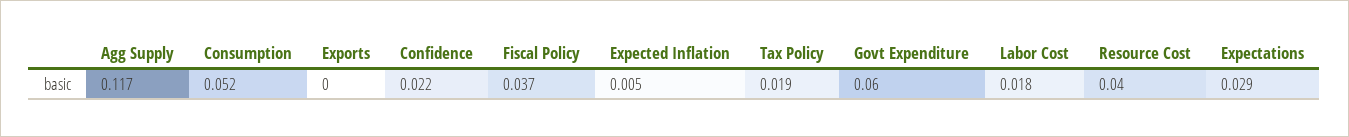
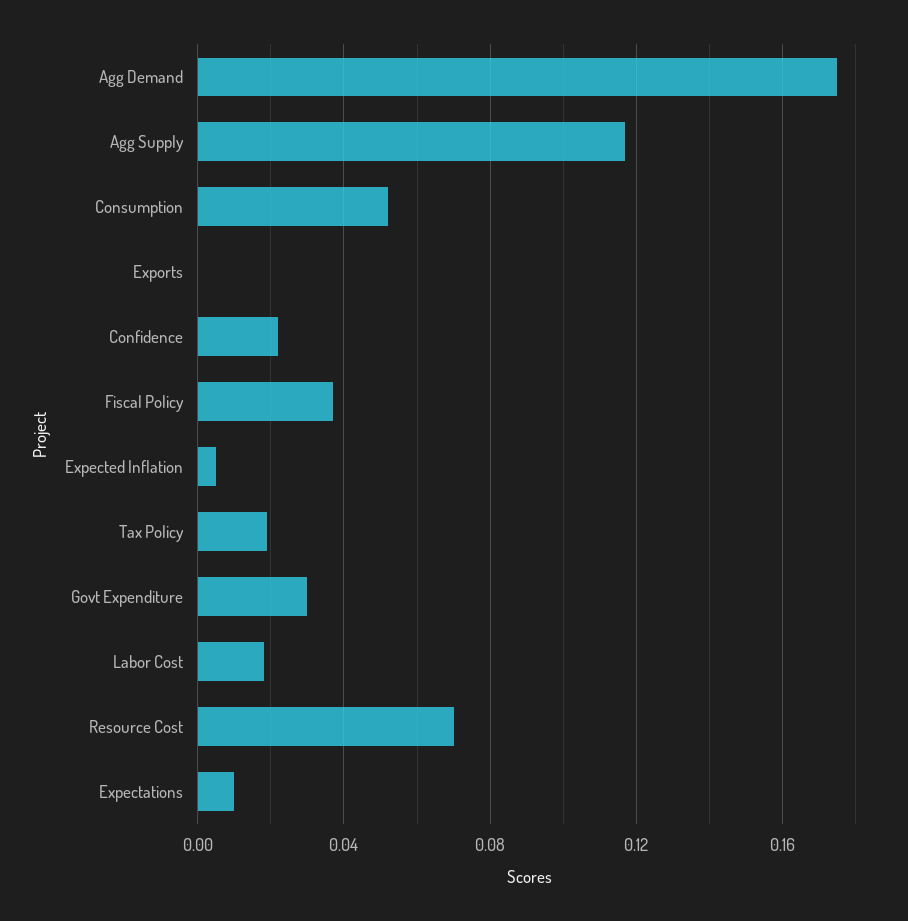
  {
    "Agg Supply": 0.117,
    "Consumption": 0.052,
    "Exports": 0,
    "Confidence": 0.022,
    "Fiscal Policy": 0.037,
    "Expected Inflation": 0.005,
    "Tax Policy": 0.019,
-   "Govt Expenditure": 0.06,
+   "Govt Expenditure": 0.03,
    "Labor Cost": 0.018,
-   "Resource Cost": 0.04,
+   "Resource Cost": 0.07,
-   "Expectations": 0.029
+   "Expectations": 0.01,
+   "Agg Demand": 0.175
  }

